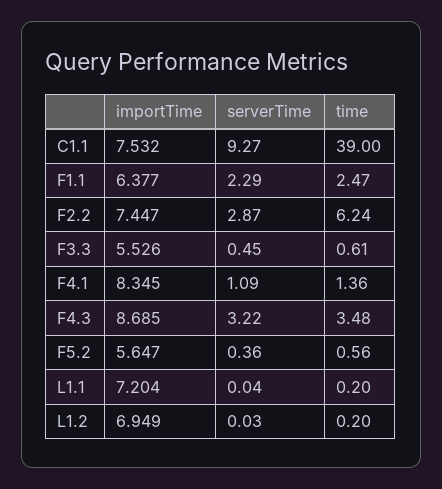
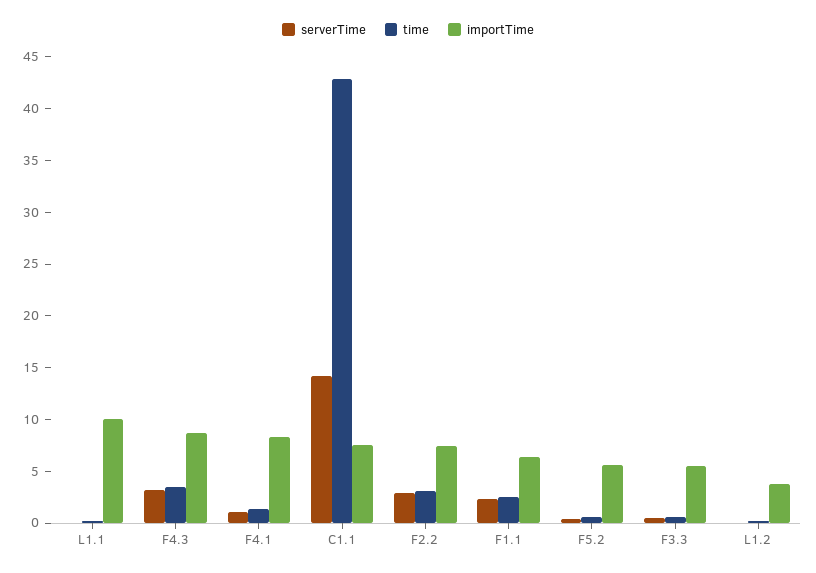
  {
    "importTime": {
      "C1.1": 7.532,
      "F1.1": 6.377,
      "F2.2": 7.447,
      "F3.3": 5.526,
      "F4.1": 8.345,
      "F4.3": 8.685,
      "F5.2": 5.647,
-     "L1.1": 7.204,
+     "L1.1": 10,
-     "L1.2": 6.949
+     "L1.2": 4
    },
    "serverTime": {
-     "C1.1": 9.27,
+     "C1.1": 14,
      "F1.1": 2.29,
      "F2.2": 2.87,
      "F3.3": 0.45,
      "F4.1": 1.09,
      "F4.3": 3.22,
      "F5.2": 0.36,
      "L1.1": 0.04,
      "L1.2": 0.03
    },
    "time": {
-     "C1.1": 39,
+     "C1.1": 43,
      "F1.1": 2.47,
-     "F2.2": 6.24,
+     "F2.2": 3,
      "F3.3": 0.61,
      "F4.1": 1.36,
      "F4.3": 3.48,
      "F5.2": 0.56,
      "L1.1": 0.2,
      "L1.2": 0.2
    }
  }

